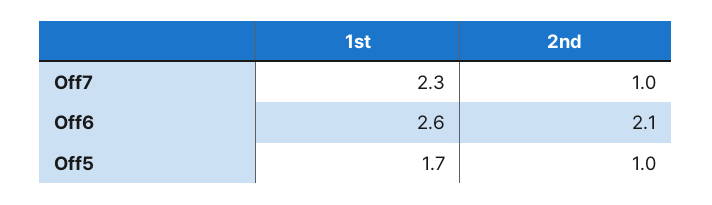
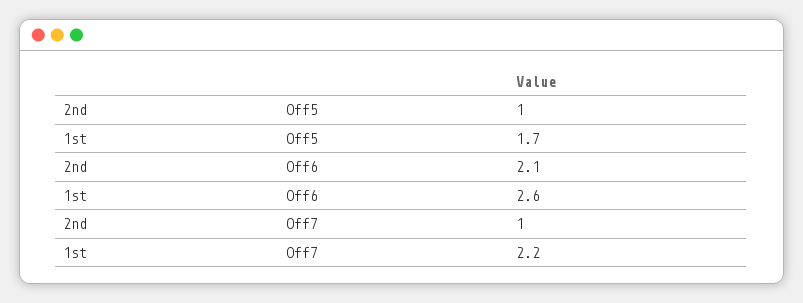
  {
    "1st": {
-     "Off7": 2.3,
+     "Off7": 2.2,
      "Off6": 2.6,
      "Off5": 1.7
    },
    "2nd": {
      "Off7": 1,
      "Off6": 2.1,
      "Off5": 1
    }
  }

